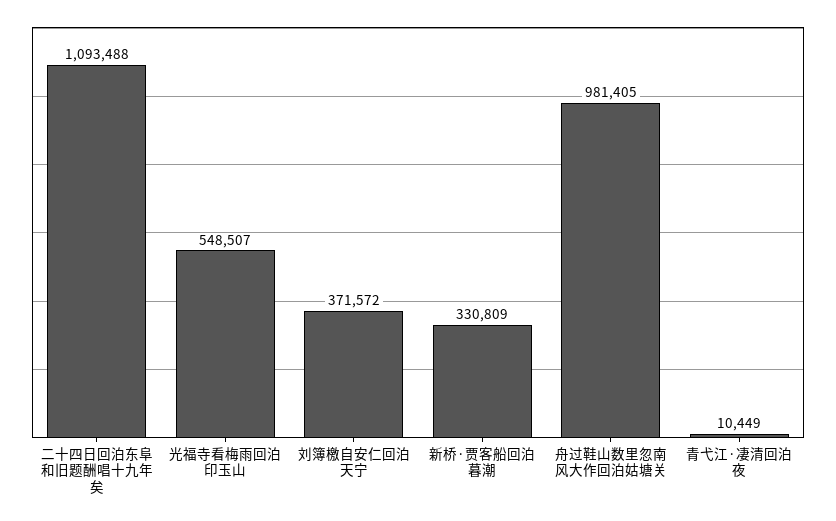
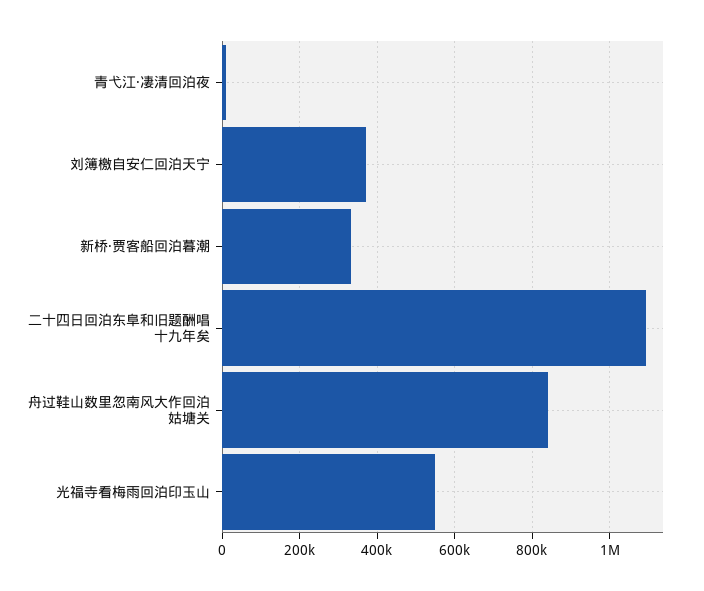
  {
    "二十四日回泊东阜和旧题酬唱十九年矣": 1093488,
    "光福寺看梅雨回泊印玉山": 548507,
    "刘簿檄自安仁回泊天宁": 371572,
    "新桥·贾客船回泊暮潮": 330809,
-   "舟过鞋山数里忽南风大作回泊姑塘关": 981405,
+   "舟过鞋山数里忽南风大作回泊姑塘关": 840000,
    "青弋江·凄清回泊夜": 10449
  }

